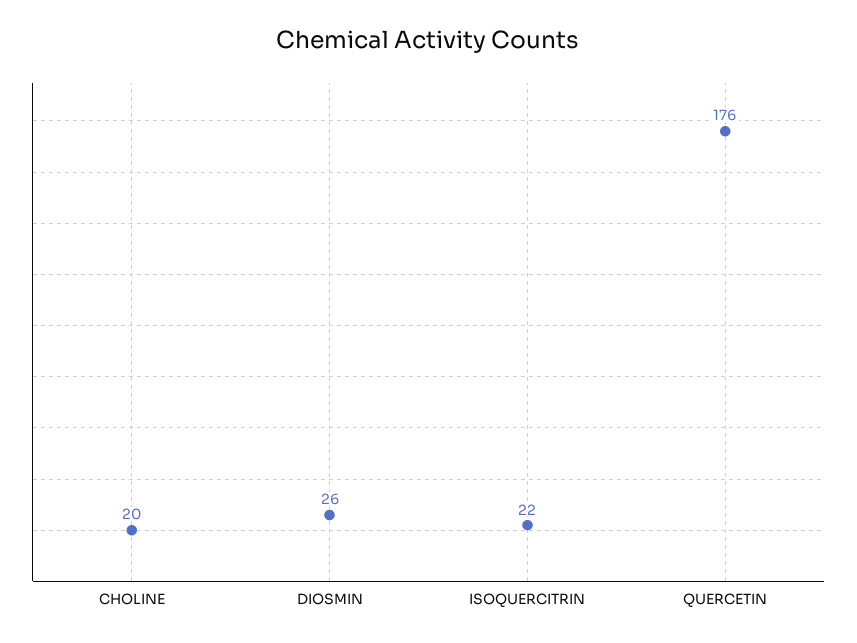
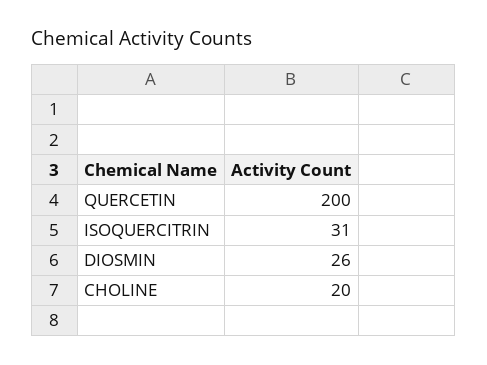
  {
    "CHOLINE": 20,
    "DIOSMIN": 26,
-   "ISOQUERCITRIN": 22,
+   "ISOQUERCITRIN": 31,
-   "QUERCETIN": 176
+   "QUERCETIN": 200
  }

